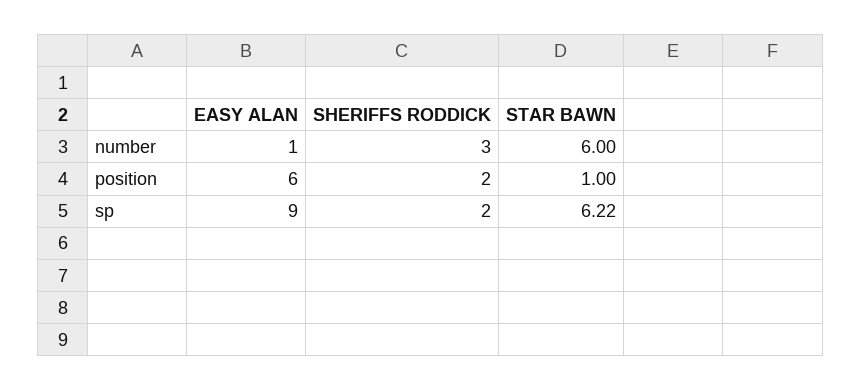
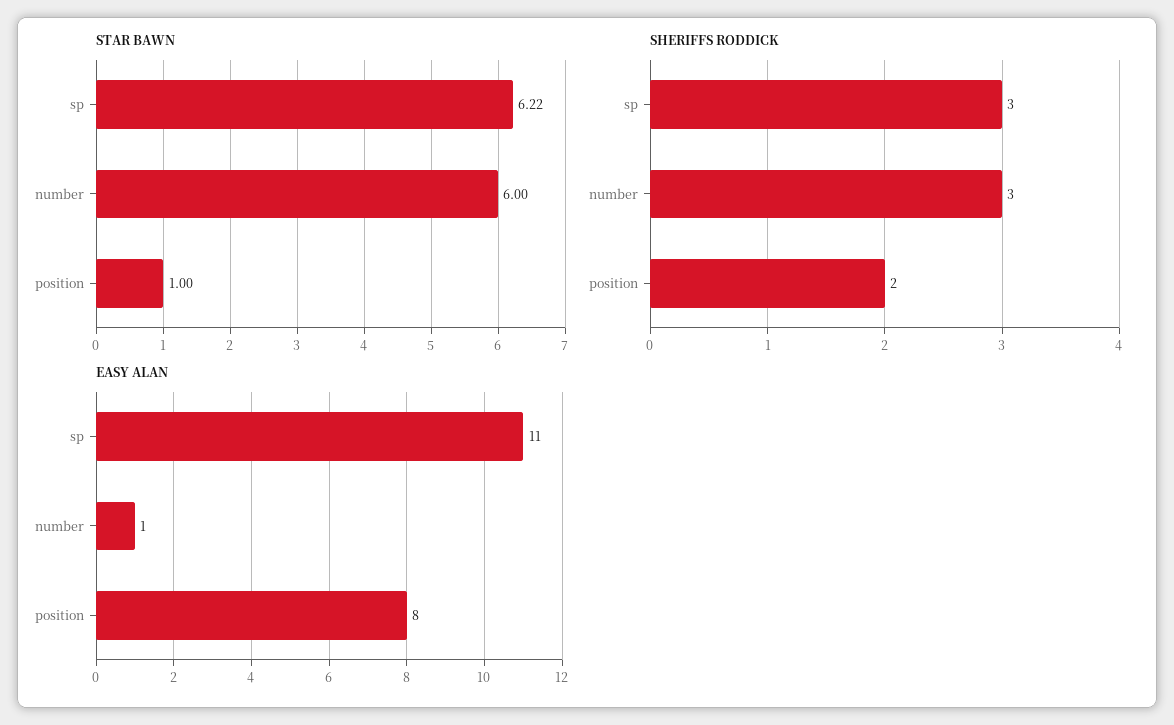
  {
    "EASY ALAN": {
      "number": 1,
-     "position": 6,
+     "position": 8,
-     "sp": 9
+     "sp": 11
    },
    "SHERIFFS RODDICK": {
      "number": 3,
      "position": 2,
-     "sp": 2
+     "sp": 3
    },
    "STAR BAWN": {
      "number": 6,
      "position": 1,
      "sp": 6.22
    }
  }

